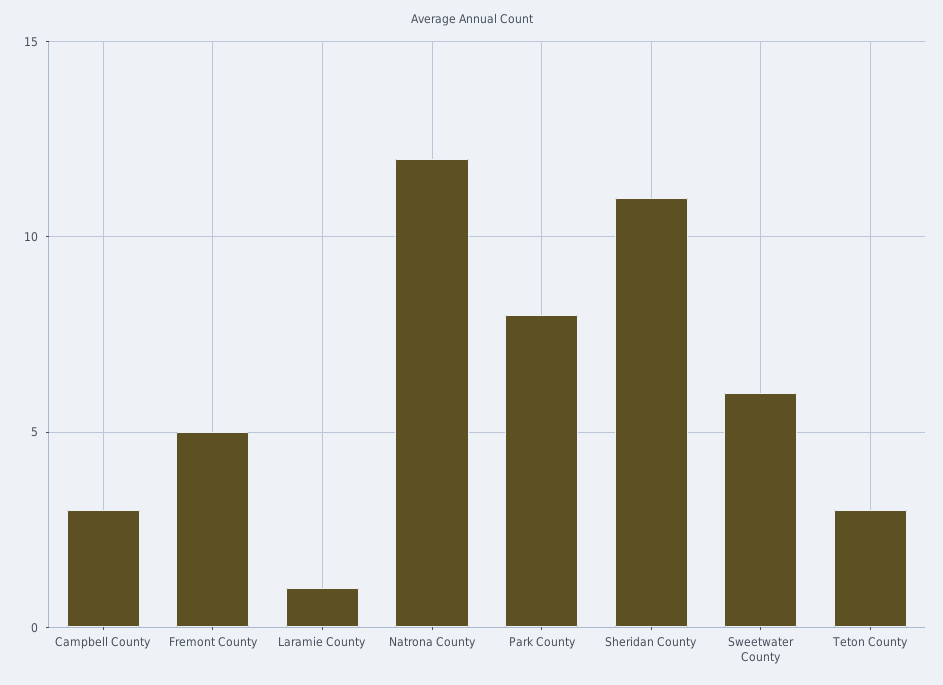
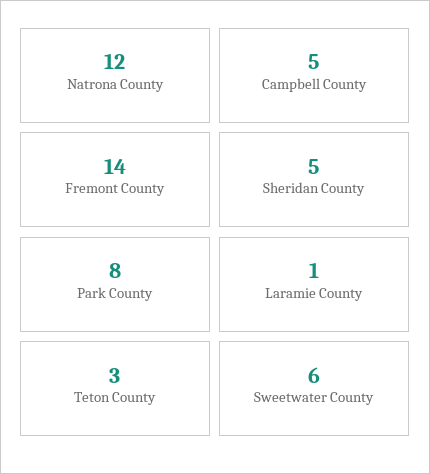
  {
-   "Campbell County": 3,
+   "Campbell County": 5,
-   "Fremont County": 5,
+   "Fremont County": 14,
    "Laramie County": 1,
    "Natrona County": 12,
    "Park County": 8,
-   "Sheridan County": 11,
+   "Sheridan County": 5,
    "Sweetwater County": 6,
    "Teton County": 3
  }

